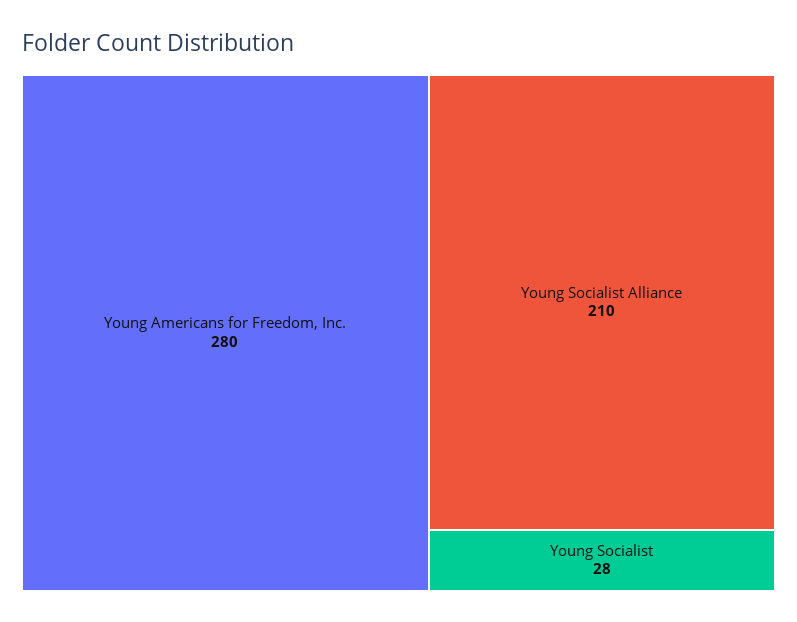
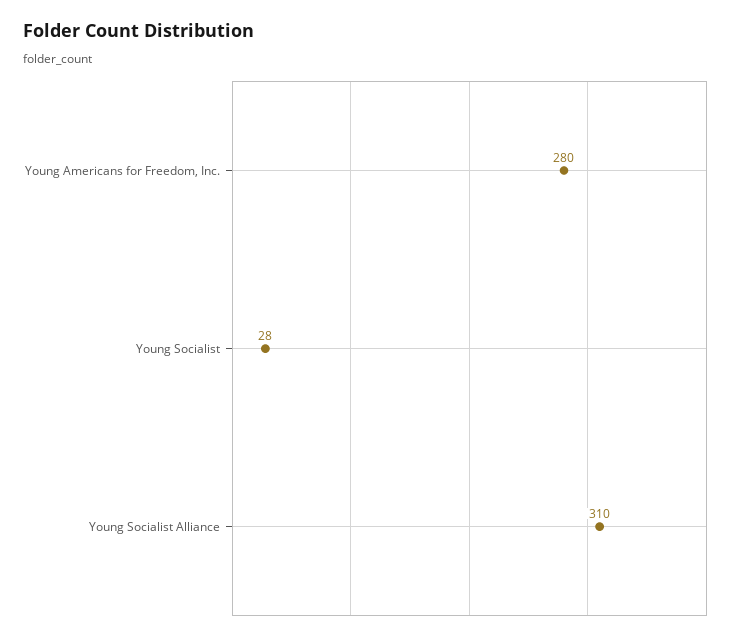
  {
    "Young Americans for Freedom, Inc.": 280,
-   "Young Socialist Alliance": 210,
+   "Young Socialist Alliance": 310,
    "Young Socialist": 28
  }

